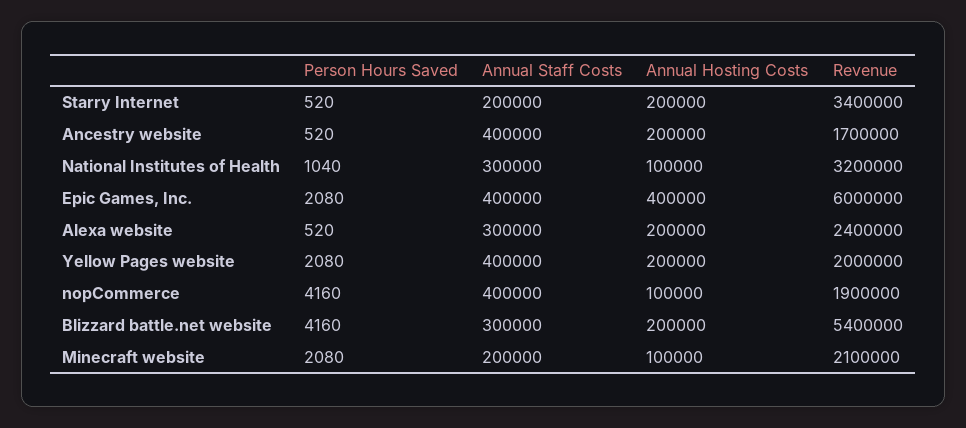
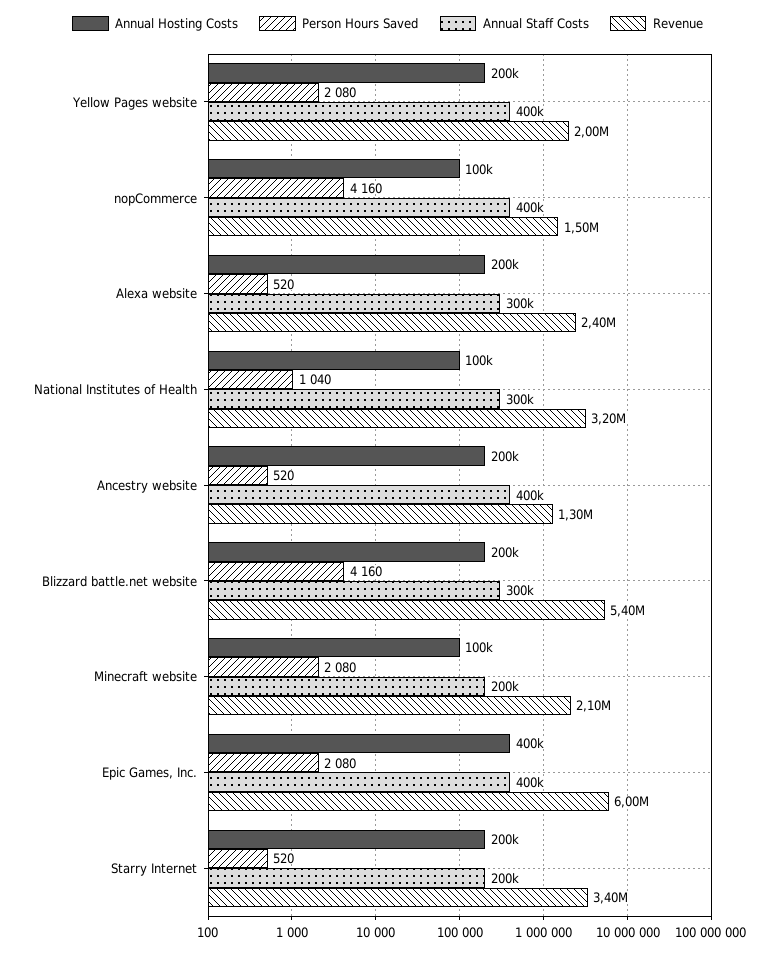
  {
    "Person Hours Saved": {
      "Starry Internet": 520,
      "Ancestry website": 520,
      "National Institutes of Health": 1040,
      "Epic Games, Inc.": 2080,
      "Alexa website": 520,
      "Yellow Pages website": 2080,
      "nopCommerce": 4160,
      "Blizzard battle.net website": 4160,
      "Minecraft website": 2080
    },
    "Annual Staff Costs": {
      "Starry Internet": 200000,
      "Ancestry website": 400000,
      "National Institutes of Health": 300000,
      "Epic Games, Inc.": 400000,
      "Alexa website": 300000,
      "Yellow Pages website": 400000,
      "nopCommerce": 400000,
      "Blizzard battle.net website": 300000,
      "Minecraft website": 200000
    },
    "Annual Hosting Costs": {
      "Starry Internet": 200000,
      "Ancestry website": 200000,
      "National Institutes of Health": 100000,
      "Epic Games, Inc.": 400000,
      "Alexa website": 200000,
      "Yellow Pages website": 200000,
      "nopCommerce": 100000,
      "Blizzard battle.net website": 200000,
      "Minecraft website": 100000
    },
    "Revenue": {
      "Starry Internet": 3400000,
-     "Ancestry website": 1700000,
+     "Ancestry website": 1300000,
      "National Institutes of Health": 3200000,
      "Epic Games, Inc.": 6000000,
      "Alexa website": 2400000,
      "Yellow Pages website": 2000000,
-     "nopCommerce": 1900000,
+     "nopCommerce": 1500000,
      "Blizzard battle.net website": 5400000,
      "Minecraft website": 2100000
    }
  }

